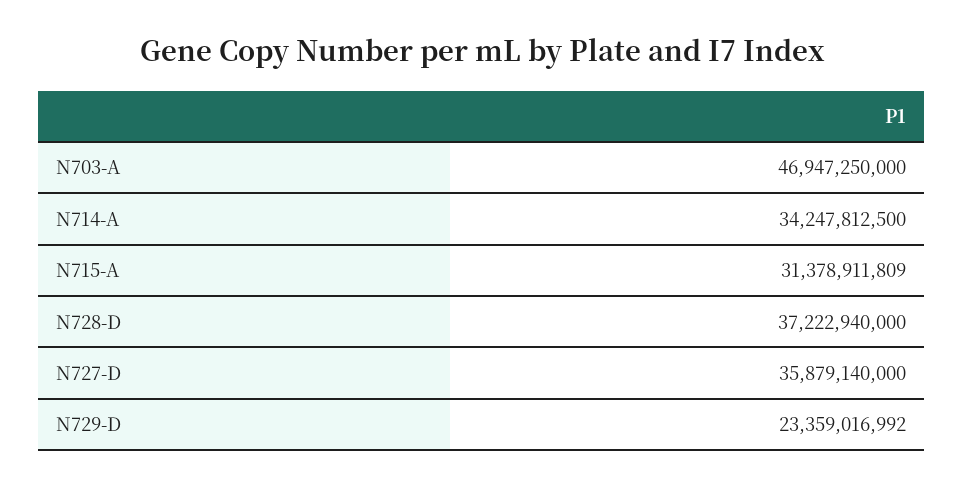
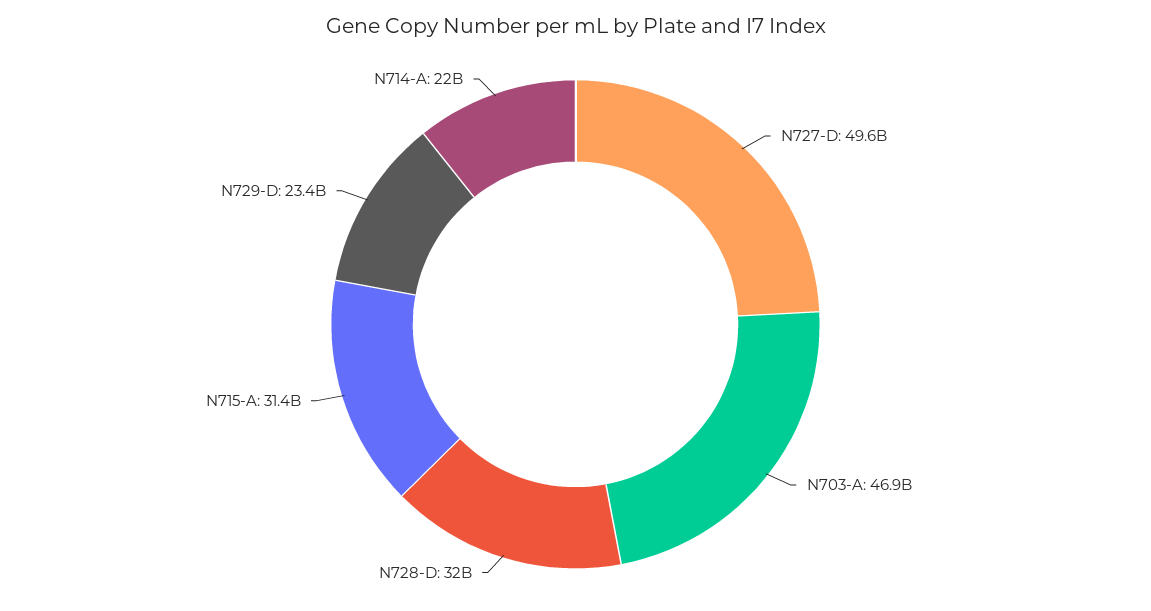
  {
    "N703-A": 46947250000,
-   "N714-A": 34247812500,
+   "N714-A": 22000000000,
    "N715-A": 31378911809,
-   "N728-D": 37222940000,
+   "N728-D": 32000000000,
-   "N727-D": 35879140000,
+   "N727-D": 49600000000,
    "N729-D": 23359016992
  }

